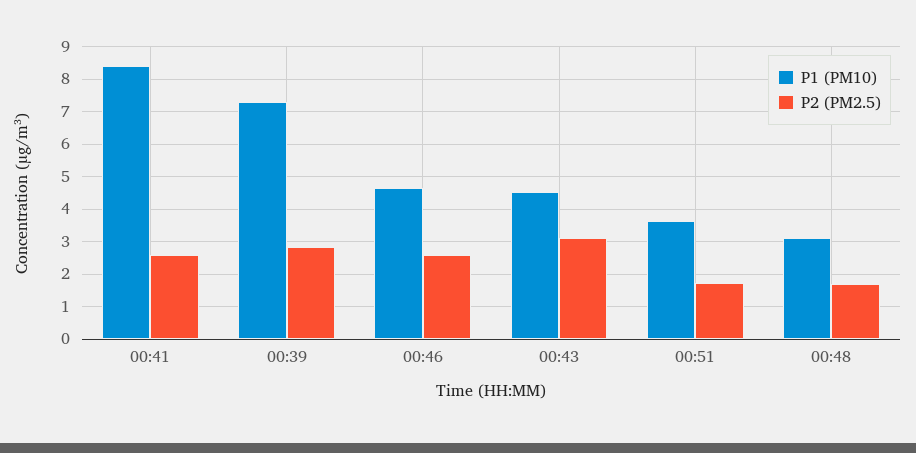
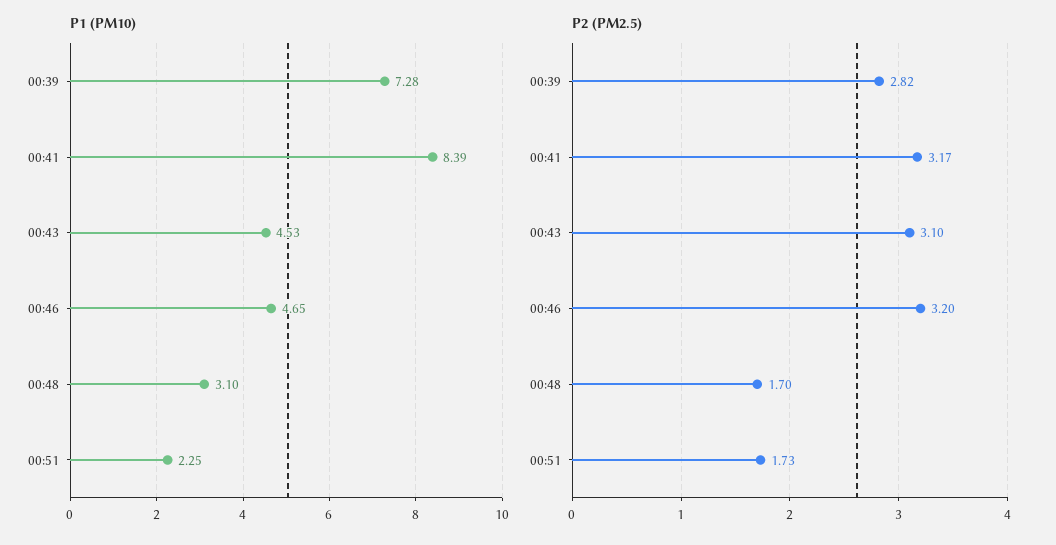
  {
    "P1 (PM10)": {
      "00:41": 8.39,
      "00:39": 7.28,
      "00:46": 4.65,
      "00:43": 4.53,
-     "00:51": 3.6,
+     "00:51": 2.25,
      "00:48": 3.1
    },
    "P2 (PM2.5)": {
-     "00:41": 2.6,
+     "00:41": 3.17,
      "00:39": 2.82,
-     "00:46": 2.6,
+     "00:46": 3.2,
      "00:43": 3.1,
      "00:51": 1.73,
      "00:48": 1.7
    }
  }

